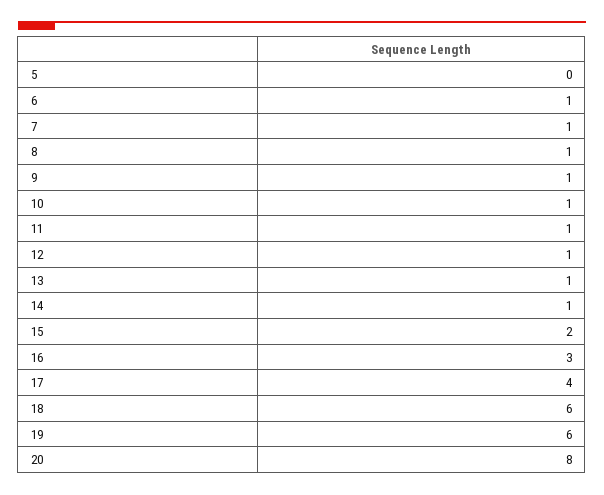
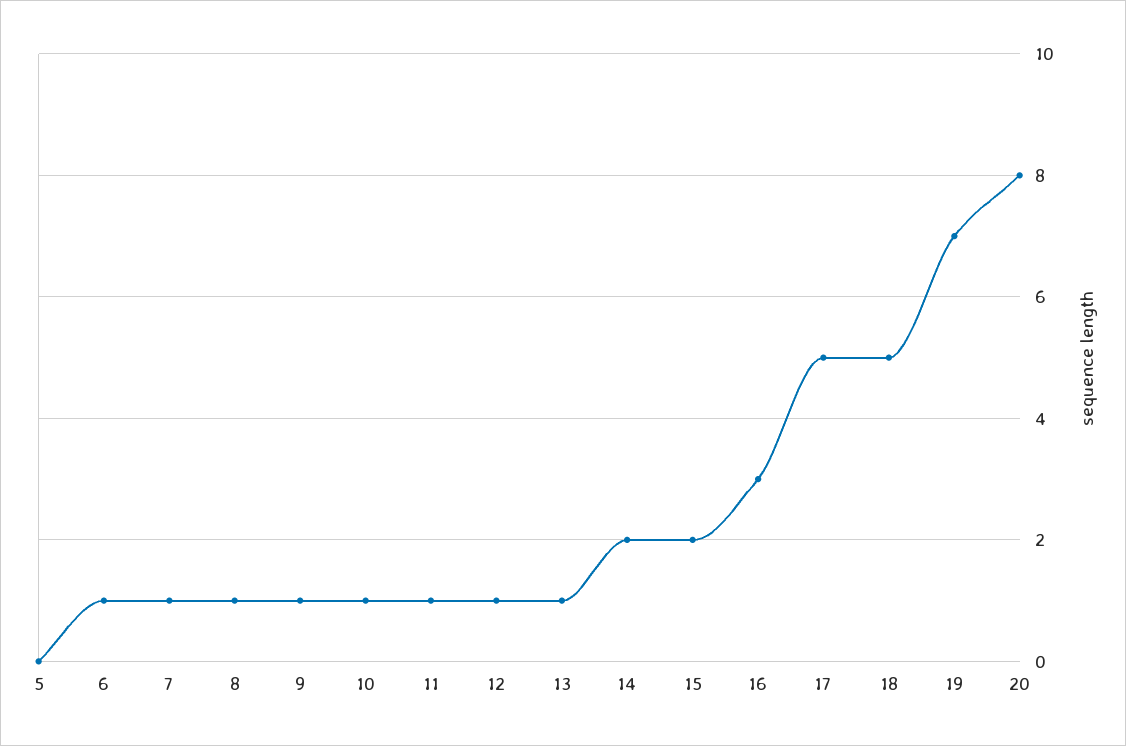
  {
    "5": 0,
    "6": 1,
    "7": 1,
    "8": 1,
    "9": 1,
    "10": 1,
    "11": 1,
    "12": 1,
    "13": 1,
-   "14": 1,
+   "14": 2,
    "15": 2,
    "16": 3,
-   "17": 4,
+   "17": 5,
-   "18": 6,
+   "18": 5,
-   "19": 6,
+   "19": 7,
    "20": 8
  }

